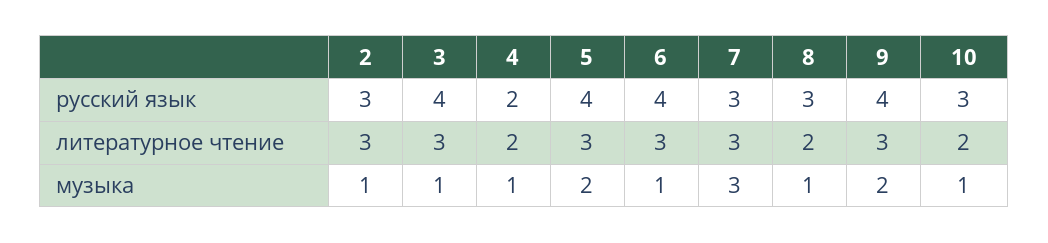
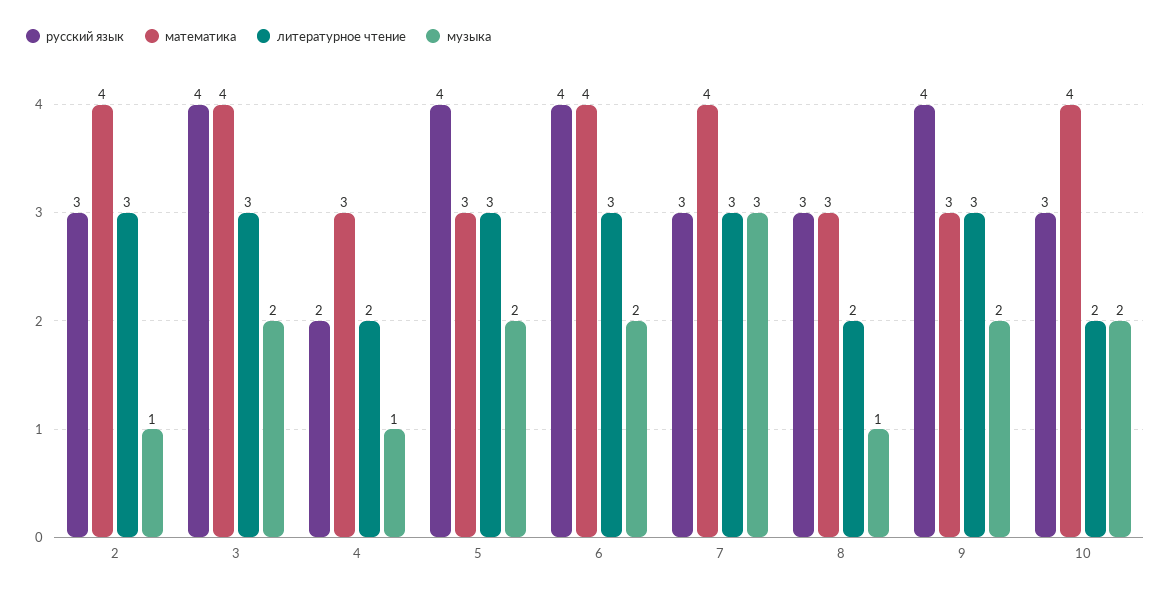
  {
    "русский язык": {
      "2": 3,
      "3": 4,
      "4": 2,
      "5": 4,
      "6": 4,
      "7": 3,
      "8": 3,
      "9": 4,
      "10": 3
    },
    "литературное чтение": {
      "2": 3,
      "3": 3,
      "4": 2,
      "5": 3,
      "6": 3,
      "7": 3,
      "8": 2,
      "9": 3,
      "10": 2
    },
    "музыка": {
      "2": 1,
-     "3": 1,
+     "3": 2,
      "4": 1,
      "5": 2,
-     "6": 1,
+     "6": 2,
      "7": 3,
      "8": 1,
      "9": 2,
-     "10": 1
+     "10": 2
-   }
+   },
+   "математика": {
+     "2": 4,
+     "3": 4,
+     "4": 3,
+     "5": 3,
+     "6": 4,
+     "7": 4,
+     "8": 3,
+     "9": 3,
+     "10": 4
+   }
  }

